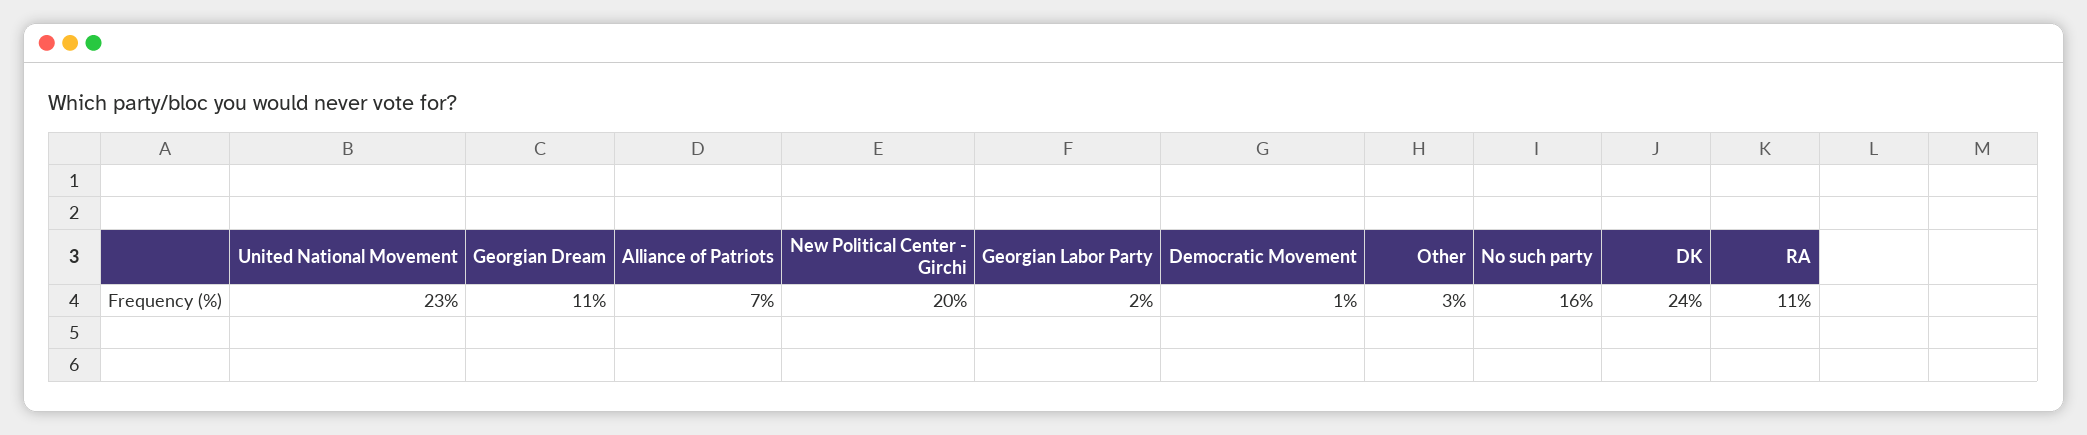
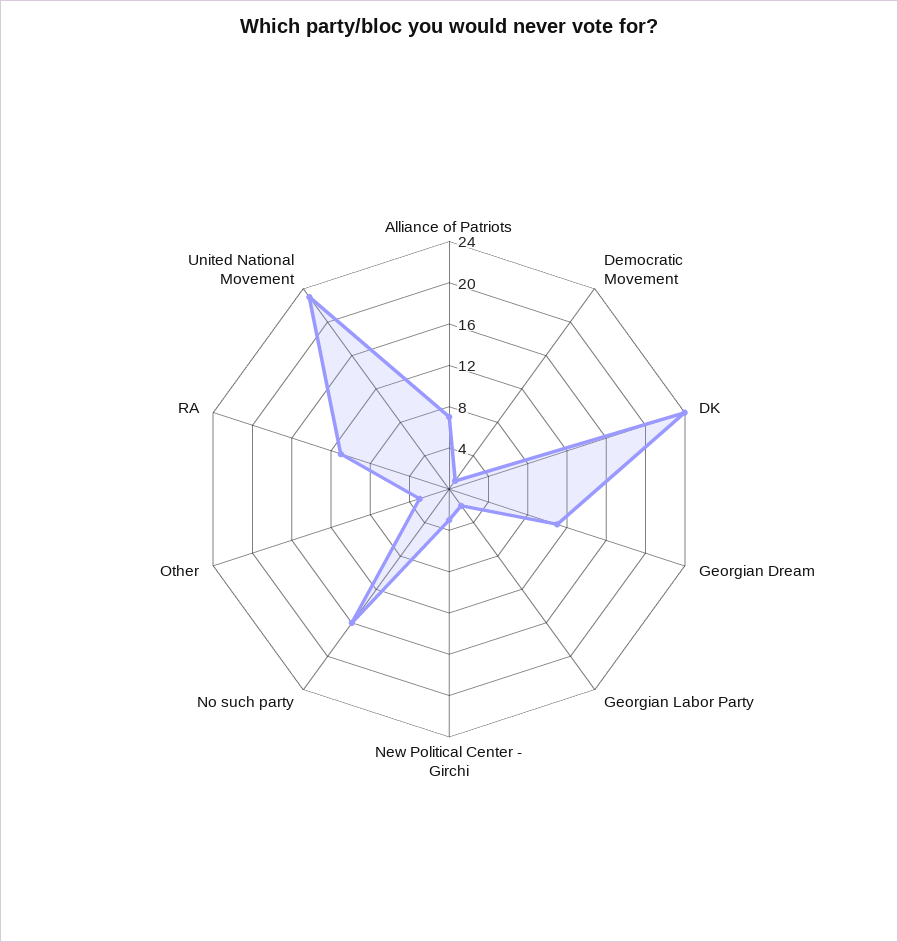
  {
    "United National Movement": 23,
    "Georgian Dream": 11,
    "Alliance of Patriots": 7,
-   "New Political Center - Girchi": 20,
+   "New Political Center - Girchi": 3,
    "Georgian Labor Party": 2,
    "Democratic Movement": 1,
    "Other": 3,
    "No such party": 16,
    "DK": 24,
    "RA": 11
  }

